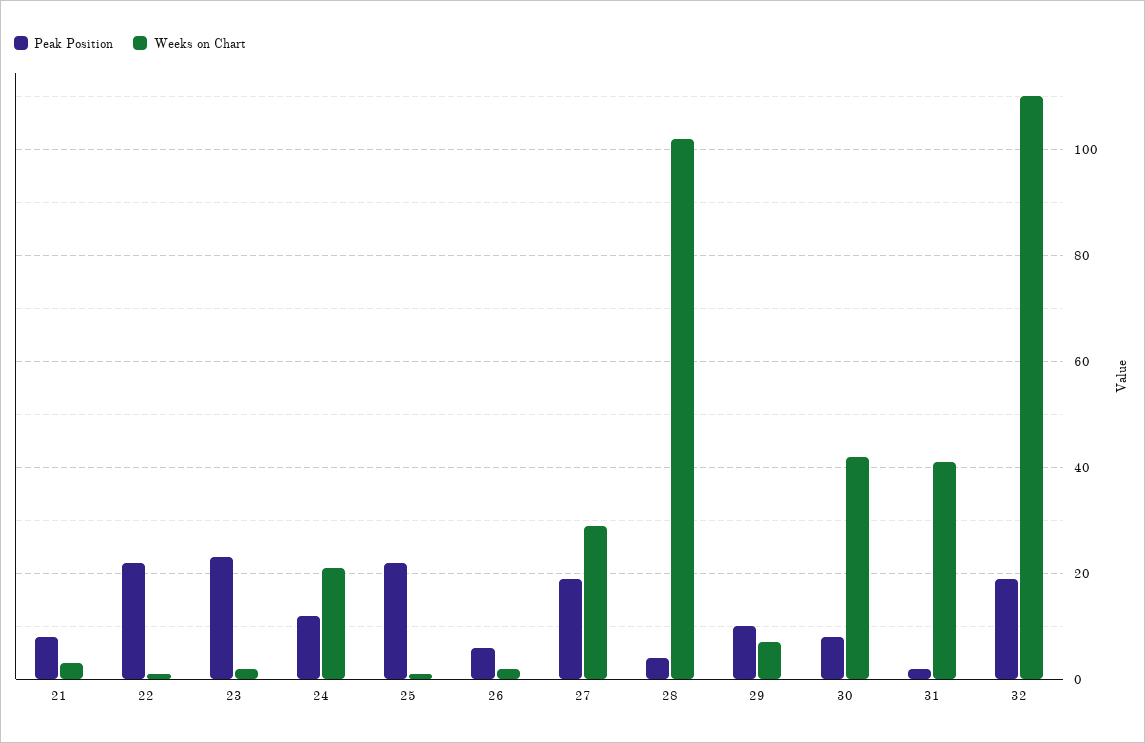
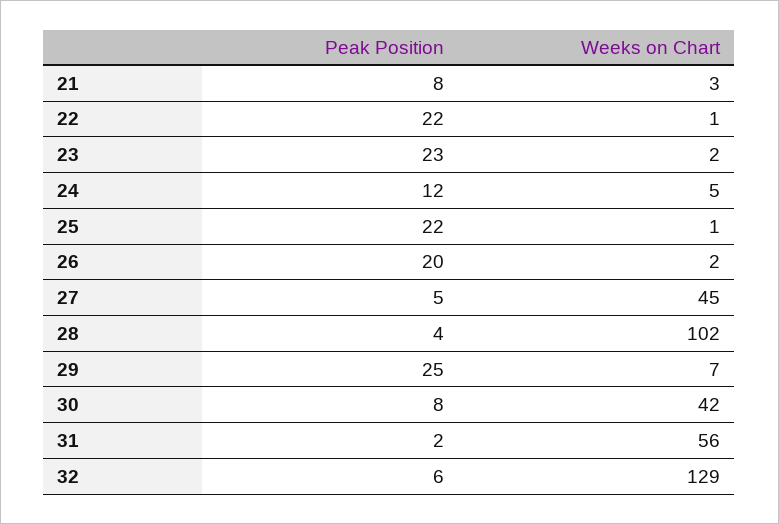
  {
    "Peak Position": {
      "21": 8,
      "22": 22,
      "23": 23,
      "24": 12,
      "25": 22,
-     "26": 5,
+     "26": 20,
-     "27": 20,
+     "27": 5,
      "28": 4,
-     "29": 10,
+     "29": 25,
      "30": 8,
      "31": 2,
-     "32": 20
+     "32": 6
    },
    "Weeks on Chart": {
      "21": 3,
      "22": 1,
      "23": 2,
-     "24": 20,
+     "24": 5,
      "25": 1,
      "26": 2,
-     "27": 30,
+     "27": 45,
      "28": 102,
      "29": 7,
      "30": 42,
-     "31": 40,
+     "31": 56,
-     "32": 110
+     "32": 129
    }
  }

